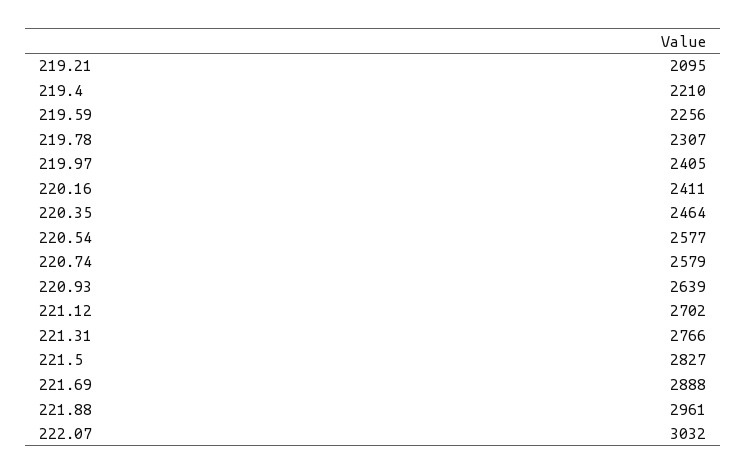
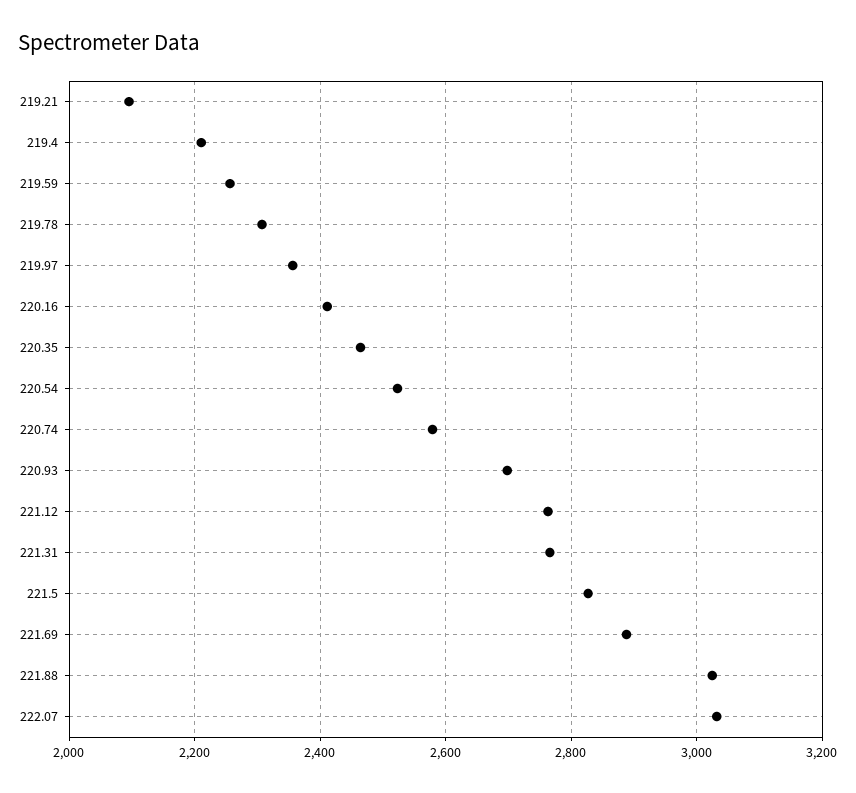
  {
    "219.21": 2095,
    "219.4": 2210,
    "219.59": 2256,
    "219.78": 2307,
-   "219.97": 2405,
+   "219.97": 2360,
    "220.16": 2411,
    "220.35": 2464,
-   "220.54": 2577,
+   "220.54": 2520,
    "220.74": 2579,
-   "220.93": 2639,
+   "220.93": 2700,
-   "221.12": 2702,
+   "221.12": 2760,
    "221.31": 2766,
    "221.5": 2827,
    "221.69": 2888,
-   "221.88": 2961,
+   "221.88": 3020,
    "222.07": 3032
  }

